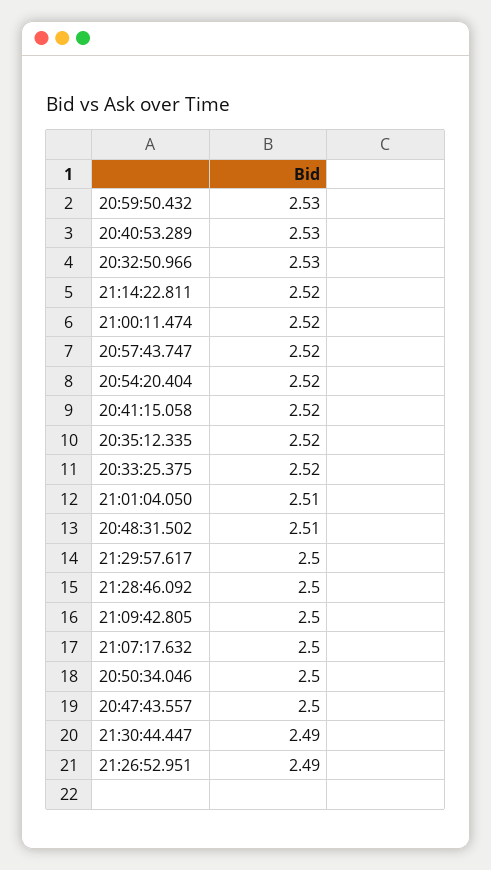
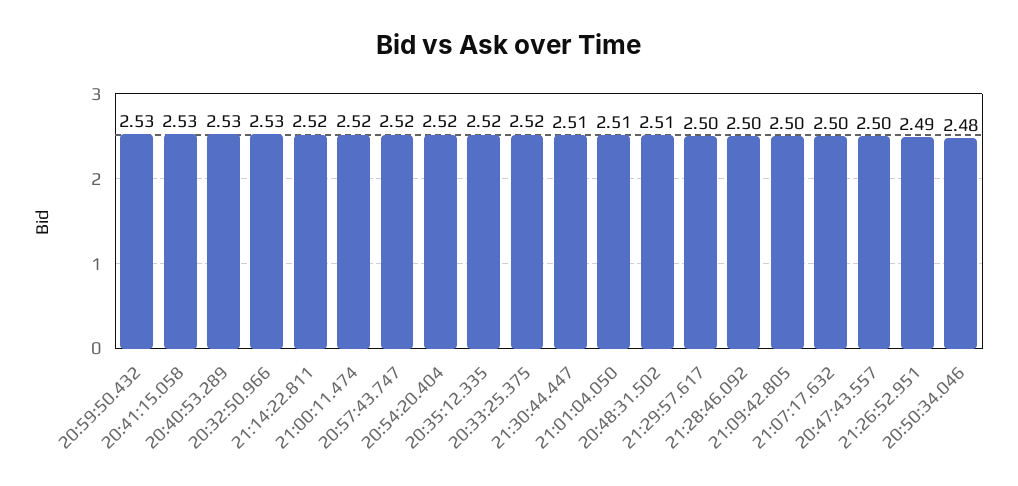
  {
    "20:59:50.432": 2.53,
    "20:40:53.289": 2.53,
    "20:32:50.966": 2.53,
    "21:14:22.811": 2.52,
    "21:00:11.474": 2.52,
    "20:57:43.747": 2.52,
    "20:54:20.404": 2.52,
-   "20:41:15.058": 2.52,
+   "20:41:15.058": 2.53,
    "20:35:12.335": 2.52,
    "20:33:25.375": 2.52,
    "21:01:04.050": 2.51,
    "20:48:31.502": 2.51,
    "21:29:57.617": 2.5,
    "21:28:46.092": 2.5,
    "21:09:42.805": 2.5,
    "21:07:17.632": 2.5,
-   "20:50:34.046": 2.5,
+   "20:50:34.046": 2.48,
    "20:47:43.557": 2.5,
-   "21:30:44.447": 2.49,
+   "21:30:44.447": 2.51,
    "21:26:52.951": 2.49
  }

